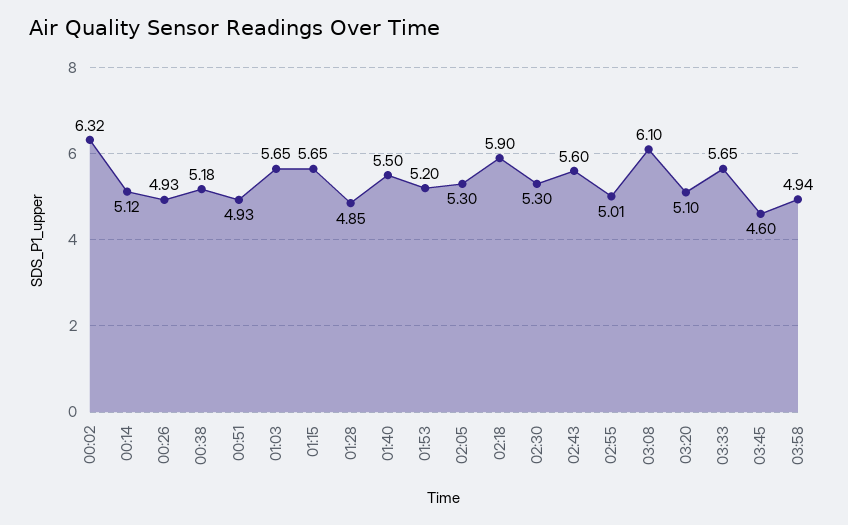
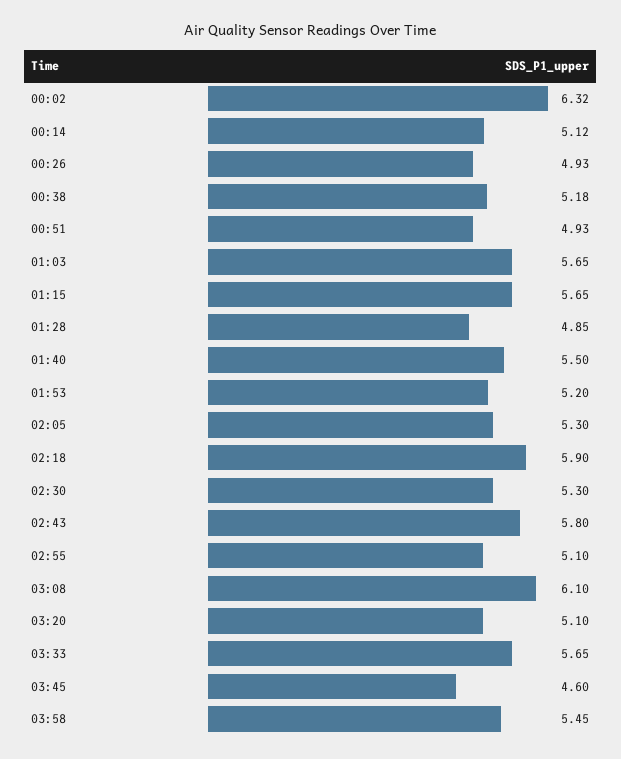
  {
    "00:02": 6.32,
    "00:14": 5.12,
    "00:26": 4.93,
    "00:38": 5.18,
    "00:51": 4.93,
    "01:03": 5.65,
    "01:15": 5.65,
    "01:28": 4.85,
    "01:40": 5.5,
    "01:53": 5.2,
    "02:05": 5.3,
    "02:18": 5.9,
    "02:30": 5.3,
-   "02:43": 5.6,
+   "02:43": 5.8,
-   "02:55": 5.01,
+   "02:55": 5.1,
    "03:08": 6.1,
    "03:20": 5.1,
    "03:33": 5.65,
    "03:45": 4.6,
-   "03:58": 4.94
+   "03:58": 5.45
  }

